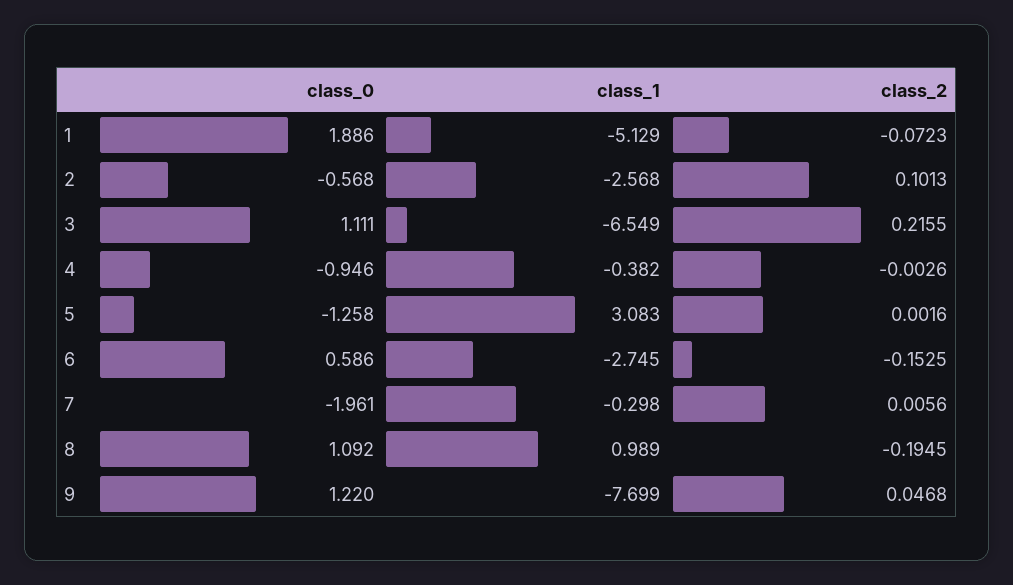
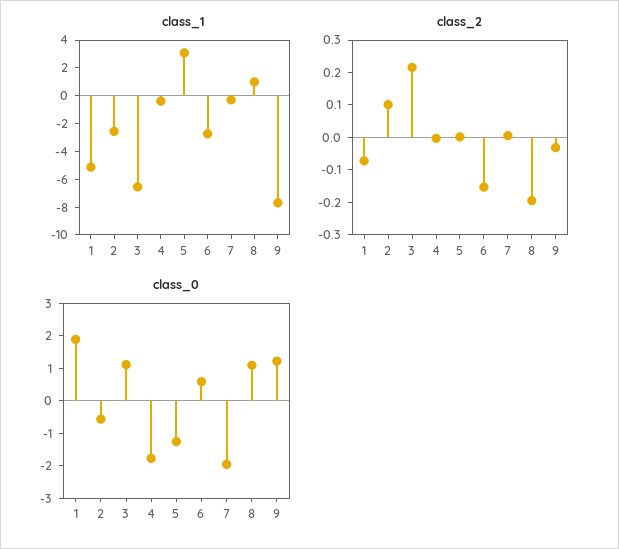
  {
    "class_0": {
      "1": 1.886,
      "2": -0.568,
      "3": 1.111,
-     "4": -0.946,
+     "4": -1.75,
      "5": -1.258,
      "6": 0.586,
      "7": -1.961,
      "8": 1.092,
      "9": 1.22
    },
    "class_1": {
      "1": -5.129,
      "2": -2.568,
      "3": -6.549,
      "4": -0.382,
      "5": 3.083,
      "6": -2.745,
      "7": -0.298,
      "8": 0.989,
      "9": -7.699
    },
    "class_2": {
      "1": -0.0723,
      "2": 0.1013,
      "3": 0.2155,
      "4": -0.0026,
      "5": 0.0016,
      "6": -0.1525,
      "7": 0.0056,
      "8": -0.1945,
-     "9": 0.0468
+     "9": -0.025
    }
  }

